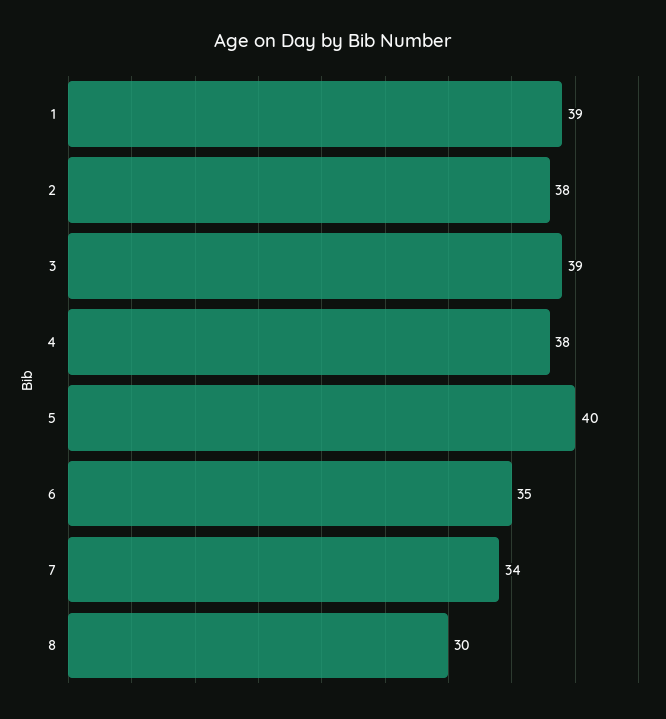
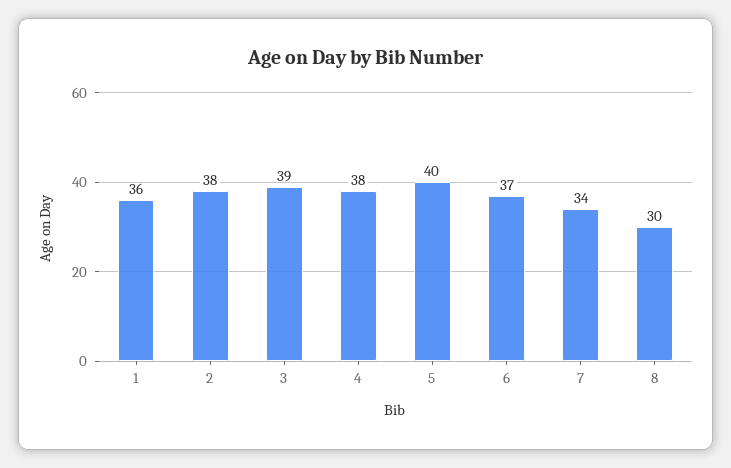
  {
-   "1": 39,
+   "1": 36,
    "2": 38,
    "3": 39,
    "4": 38,
    "5": 40,
-   "6": 35,
+   "6": 37,
    "7": 34,
    "8": 30
  }

